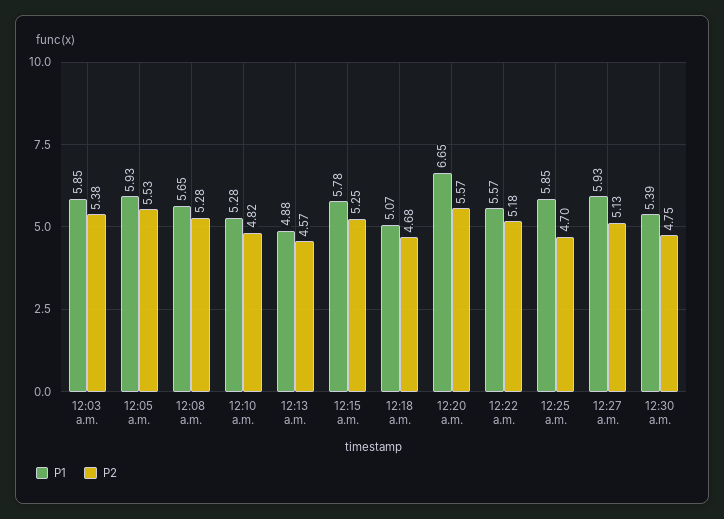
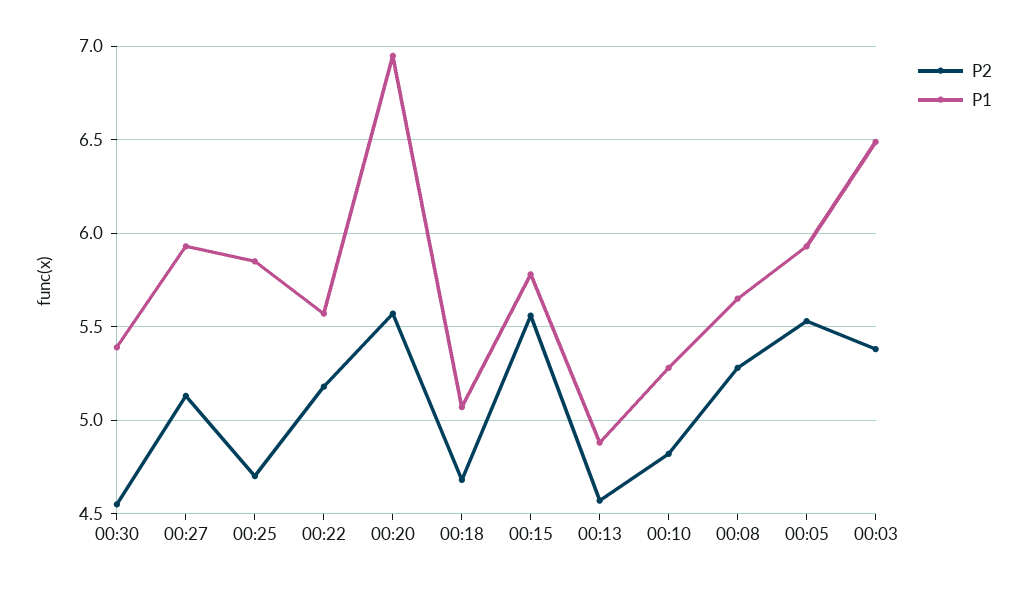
  {
    "P1": {
-     "12:03 a.m.": 5.85,
+     "12:03 a.m.": 6.5,
      "12:05 a.m.": 5.93,
      "12:08 a.m.": 5.65,
      "12:10 a.m.": 5.28,
      "12:13 a.m.": 4.88,
      "12:15 a.m.": 5.78,
      "12:18 a.m.": 5.07,
-     "12:20 a.m.": 6.65,
+     "12:20 a.m.": 6.95,
      "12:22 a.m.": 5.57,
      "12:25 a.m.": 5.85,
      "12:27 a.m.": 5.93,
      "12:30 a.m.": 5.39
    },
    "P2": {
      "12:03 a.m.": 5.38,
      "12:05 a.m.": 5.53,
      "12:08 a.m.": 5.28,
      "12:10 a.m.": 4.82,
      "12:13 a.m.": 4.57,
-     "12:15 a.m.": 5.25,
+     "12:15 a.m.": 5.55,
      "12:18 a.m.": 4.68,
      "12:20 a.m.": 5.57,
      "12:22 a.m.": 5.18,
      "12:25 a.m.": 4.7,
      "12:27 a.m.": 5.13,
-     "12:30 a.m.": 4.75
+     "12:30 a.m.": 4.55
    }
  }

